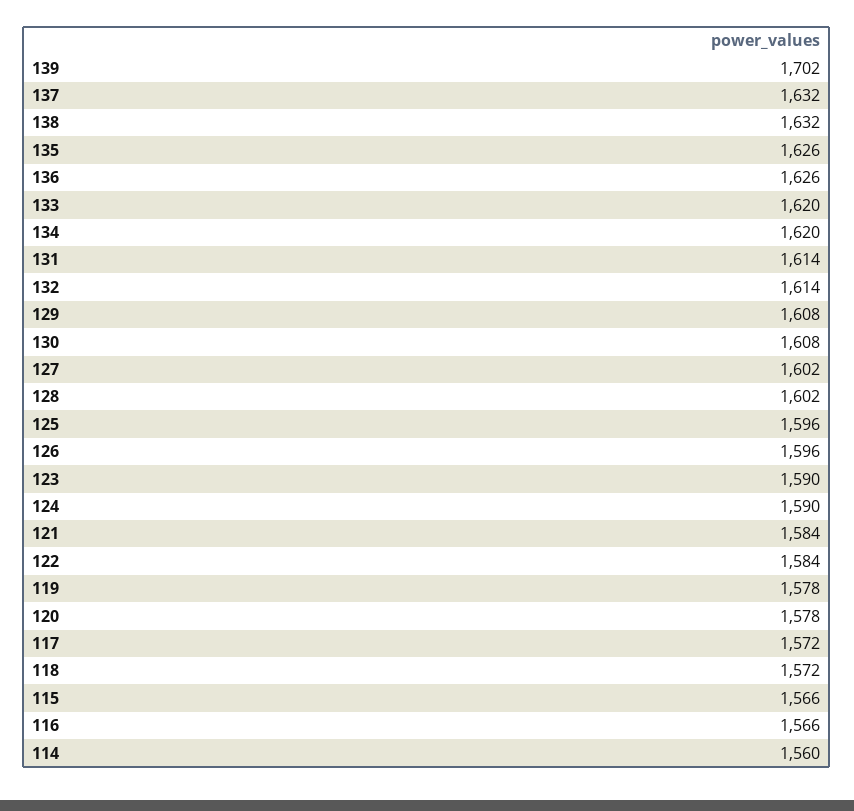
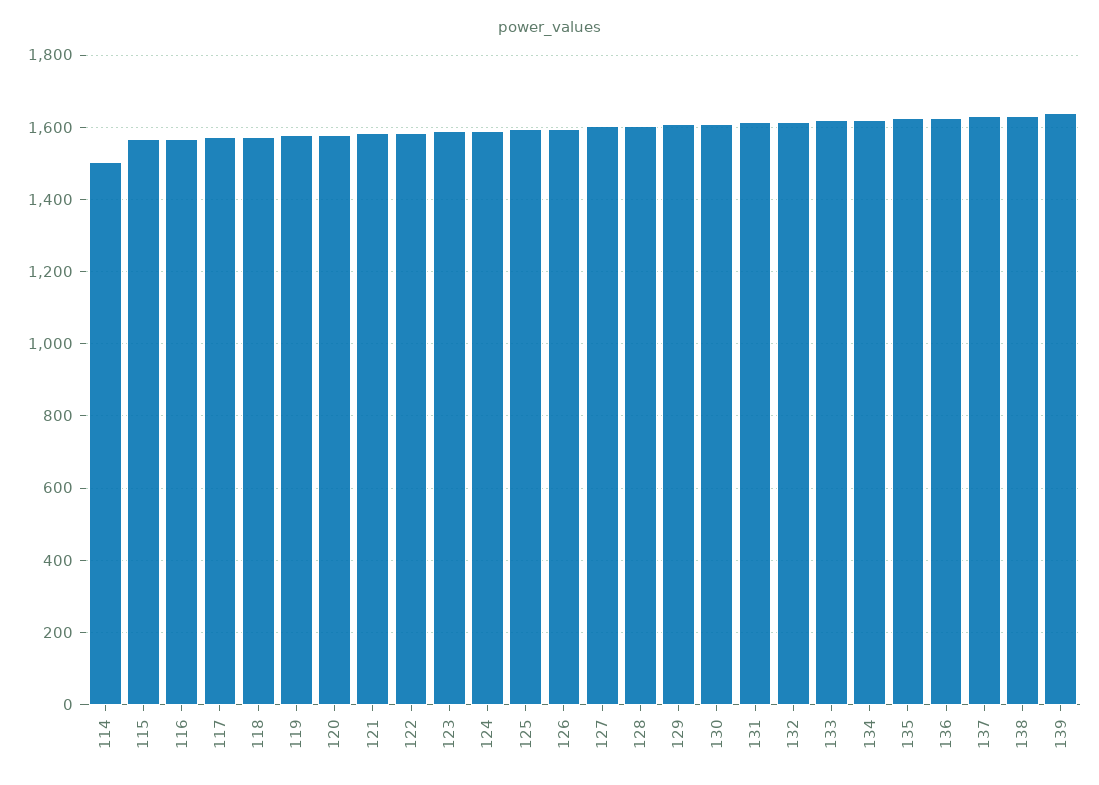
  {
-   "139": 1702,
+   "139": 1640,
    "137": 1632,
    "138": 1632,
    "135": 1626,
    "136": 1626,
    "133": 1620,
    "134": 1620,
    "131": 1614,
    "132": 1614,
    "129": 1608,
    "130": 1608,
    "127": 1602,
    "128": 1602,
    "125": 1596,
    "126": 1596,
    "123": 1590,
    "124": 1590,
    "121": 1584,
    "122": 1584,
    "119": 1578,
    "120": 1578,
    "117": 1572,
    "118": 1572,
    "115": 1566,
    "116": 1566,
-   "114": 1560
+   "114": 1500
  }

